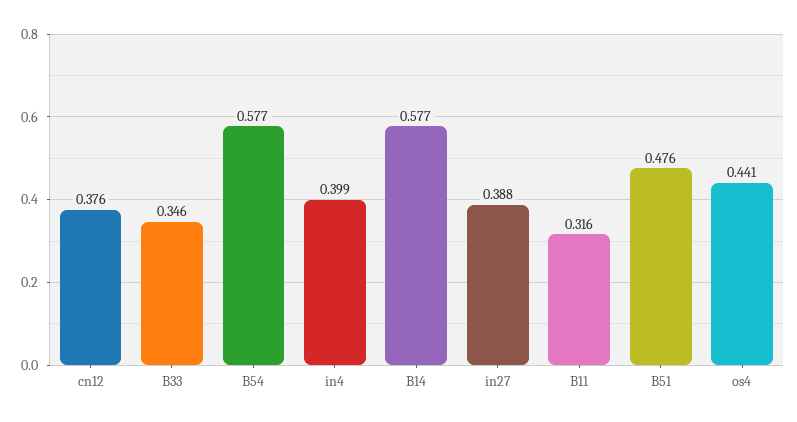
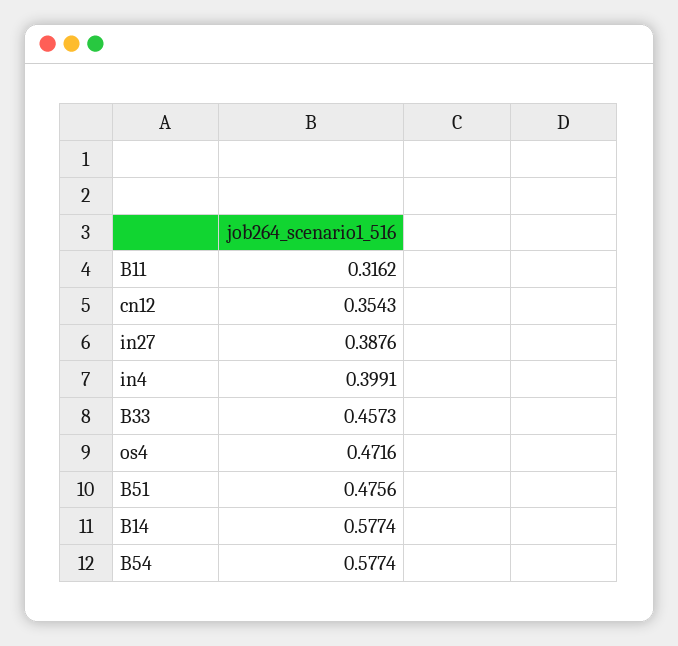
  {
-   "cn12": 0.376,
+   "cn12": 0.3543,
-   "B33": 0.346,
+   "B33": 0.4573,
    "B54": 0.5774,
    "in4": 0.3991,
    "B14": 0.5774,
    "in27": 0.3876,
    "B11": 0.3162,
    "B51": 0.4756,
-   "os4": 0.441
+   "os4": 0.4716
  }

